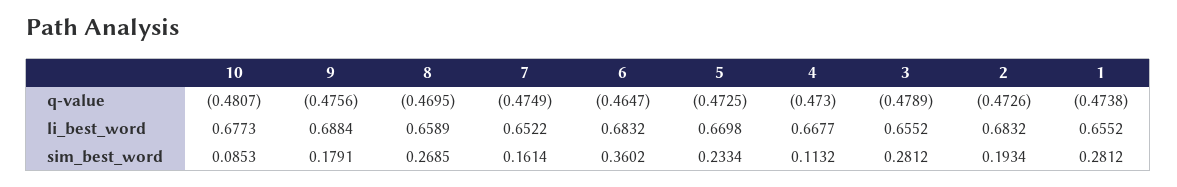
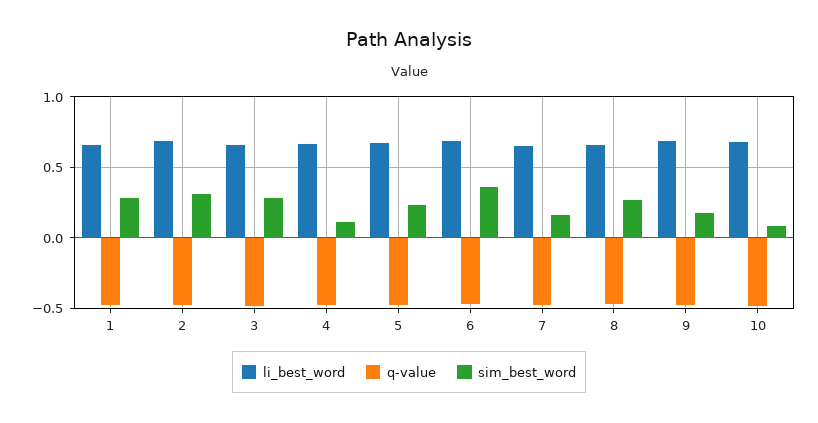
  {
    "q-value": {
      "10": -0.4807,
      "9": -0.4756,
      "8": -0.4695,
      "7": -0.4749,
      "6": -0.4647,
      "5": -0.4725,
      "4": -0.473,
      "3": -0.4789,
      "2": -0.4726,
      "1": -0.4738
    },
    "li_best_word": {
      "10": 0.6773,
      "9": 0.6884,
      "8": 0.6589,
      "7": 0.6522,
      "6": 0.6832,
      "5": 0.6698,
      "4": 0.6677,
      "3": 0.6552,
      "2": 0.6832,
      "1": 0.6552
    },
    "sim_best_word": {
      "10": 0.0853,
      "9": 0.1791,
      "8": 0.2685,
      "7": 0.1614,
      "6": 0.3602,
      "5": 0.2334,
      "4": 0.1132,
      "3": 0.2812,
-     "2": 0.1934,
+     "2": 0.3,
      "1": 0.2812
    }
  }

